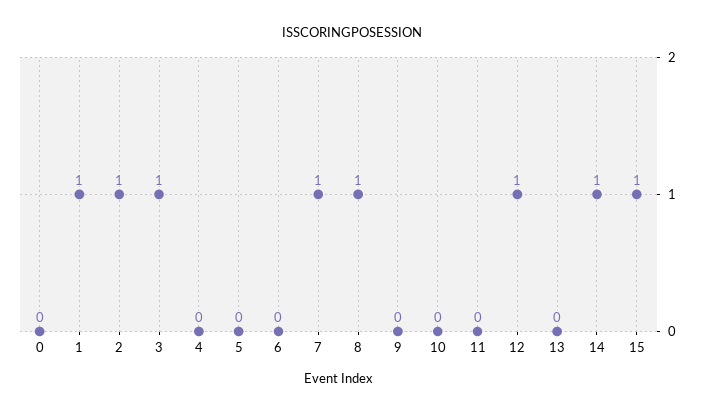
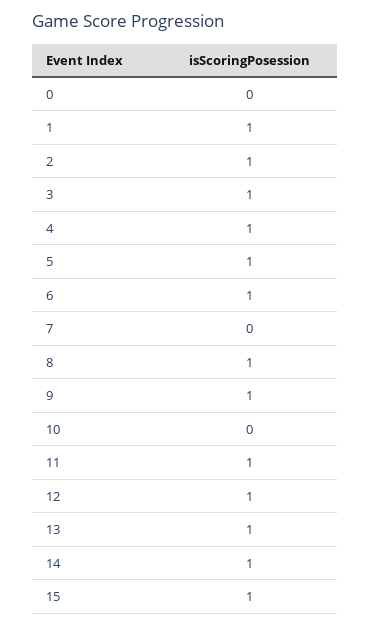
  {
    "0": 0,
    "1": 1,
    "2": 1,
    "3": 1,
-   "4": 0,
+   "4": 1,
-   "5": 0,
+   "5": 1,
-   "6": 0,
+   "6": 1,
-   "7": 1,
+   "7": 0,
    "8": 1,
-   "9": 0,
+   "9": 1,
    "10": 0,
-   "11": 0,
+   "11": 1,
    "12": 1,
-   "13": 0,
+   "13": 1,
    "14": 1,
    "15": 1
  }

